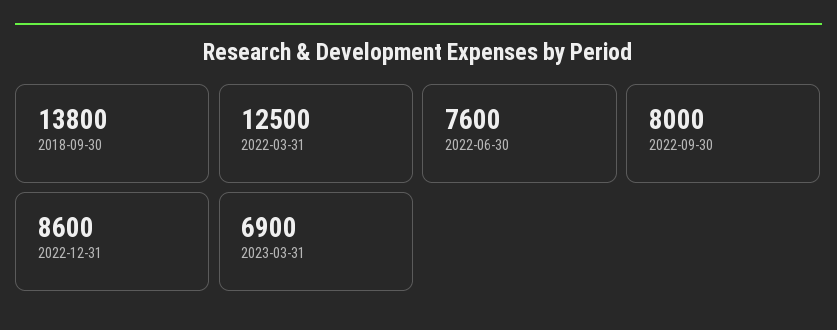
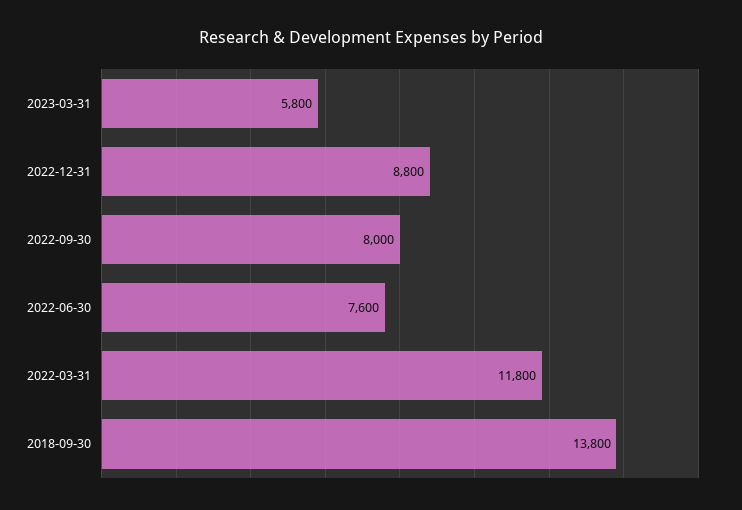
  {
    "2018-09-30": 13800,
-   "2022-03-31": 12500,
+   "2022-03-31": 11800,
    "2022-06-30": 7600,
    "2022-09-30": 8000,
-   "2022-12-31": 8600,
+   "2022-12-31": 8800,
-   "2023-03-31": 6900
+   "2023-03-31": 5800
  }

